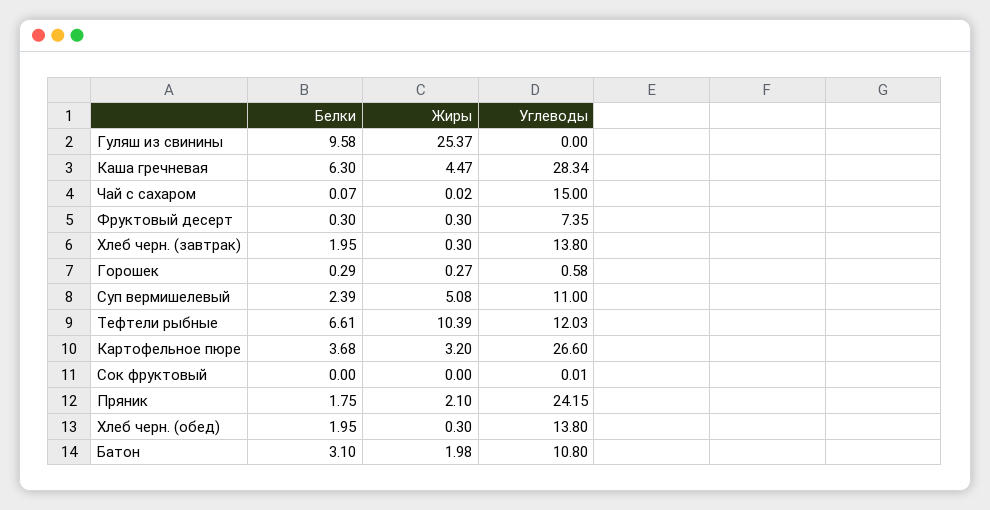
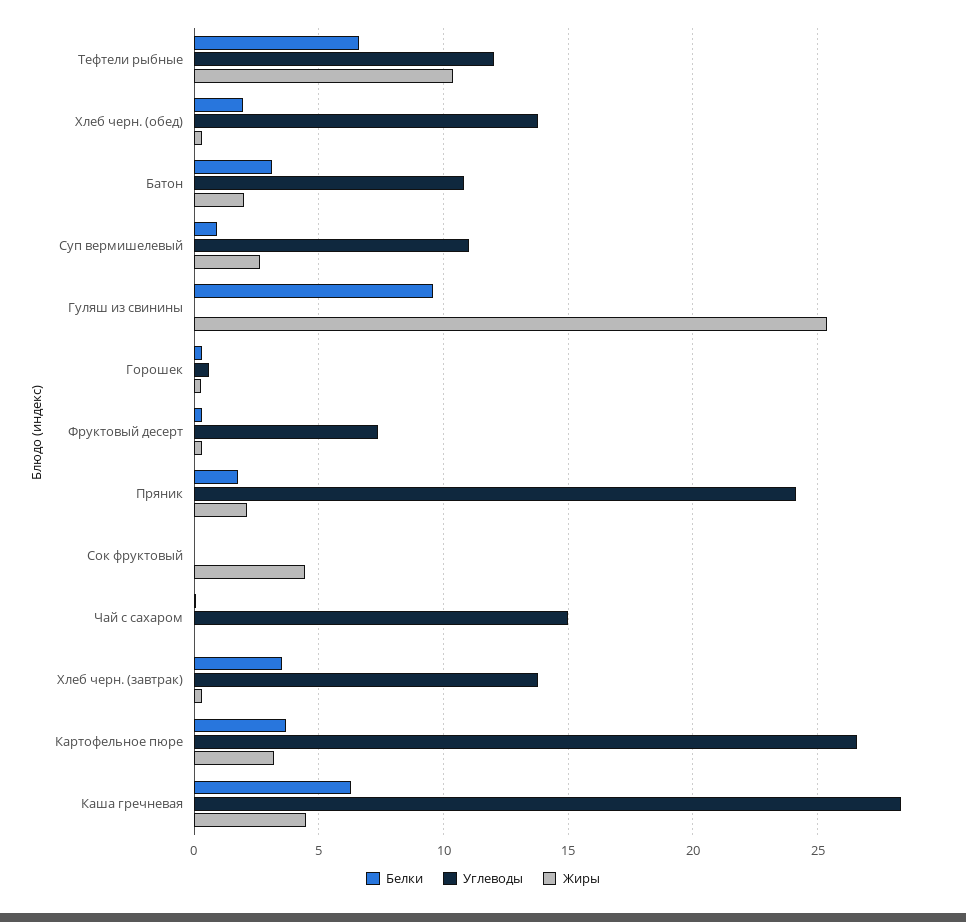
  {
    "Белки": {
      "Гуляш из свинины": 9.58,
      "Каша гречневая": 6.3,
      "Чай с сахаром": 0.07,
      "Фруктовый десерт": 0.3,
-     "Хлеб черн. (завтрак)": 1.95,
+     "Хлеб черн. (завтрак)": 3.5,
      "Горошек": 0.29,
-     "Суп вермишелевый": 2.39,
+     "Суп вермишелевый": 1,
      "Тефтели рыбные": 6.61,
      "Картофельное пюре": 3.68,
      "Сок фруктовый": 0,
      "Пряник": 1.75,
      "Хлеб черн. (обед)": 1.95,
      "Батон": 3.1
    },
    "Жиры": {
      "Гуляш из свинины": 25.37,
      "Каша гречневая": 4.47,
      "Чай с сахаром": 0.02,
      "Фруктовый десерт": 0.3,
      "Хлеб черн. (завтрак)": 0.3,
      "Горошек": 0.27,
-     "Суп вермишелевый": 5.08,
+     "Суп вермишелевый": 2.5,
      "Тефтели рыбные": 10.39,
      "Картофельное пюре": 3.2,
-     "Сок фруктовый": 0,
+     "Сок фруктовый": 4.5,
      "Пряник": 2.1,
      "Хлеб черн. (обед)": 0.3,
      "Батон": 1.98
    },
    "Углеводы": {
      "Гуляш из свинины": 0,
      "Каша гречневая": 28.34,
      "Чай с сахаром": 15,
      "Фруктовый десерт": 7.35,
      "Хлеб черн. (завтрак)": 13.8,
      "Горошек": 0.58,
      "Суп вермишелевый": 11,
      "Тефтели рыбные": 12.03,
      "Картофельное пюре": 26.6,
      "Сок фруктовый": 0.01,
      "Пряник": 24.15,
      "Хлеб черн. (обед)": 13.8,
      "Батон": 10.8
    }
  }

